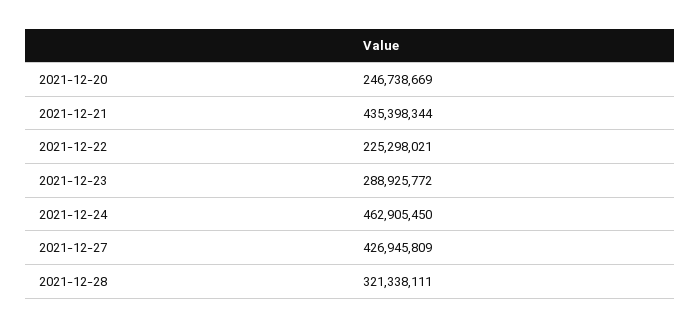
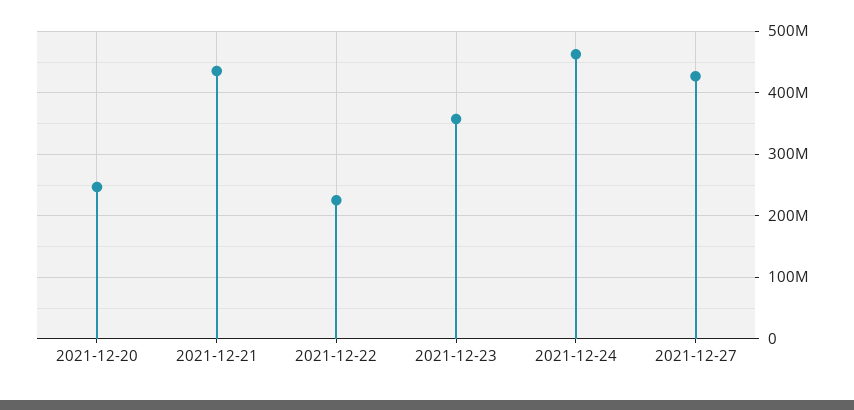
  {
    "2021-12-20": 246738669,
    "2021-12-21": 435398344,
    "2021-12-22": 225298021,
-   "2021-12-23": 288925772,
+   "2021-12-23": 360000000,
    "2021-12-24": 462905450,
-   "2021-12-27": 426945809,
+   "2021-12-27": 426945809
-   "2021-12-28": 321338111
  }

